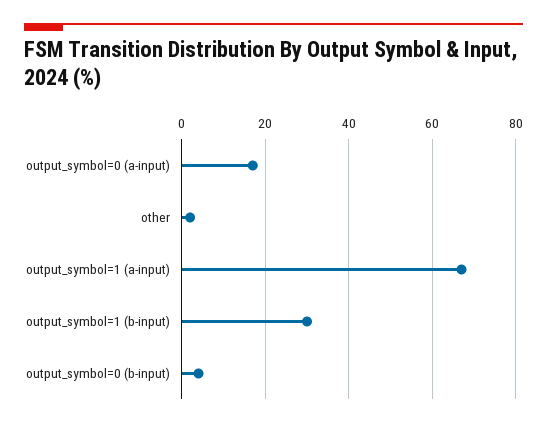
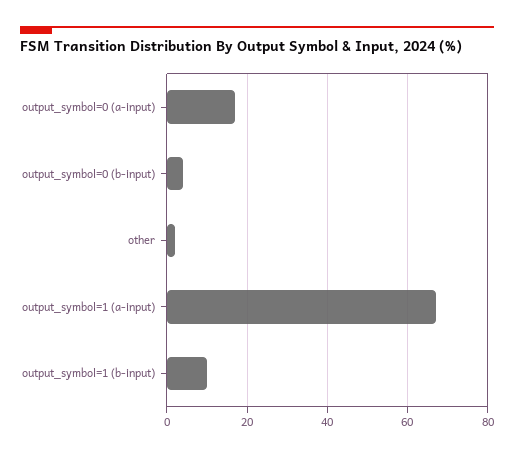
  {
    "output_symbol=0 (a-input)": 15,
    "other": 0,
    "output_symbol=1 (a-input)": 65,
-   "output_symbol=1 (b-input)": 30,
+   "output_symbol=1 (b-input)": 10,
    "output_symbol=0 (b-input)": 5
  }

